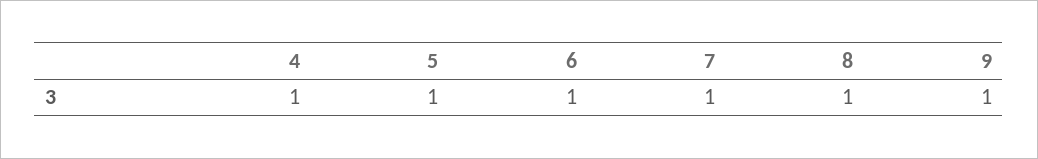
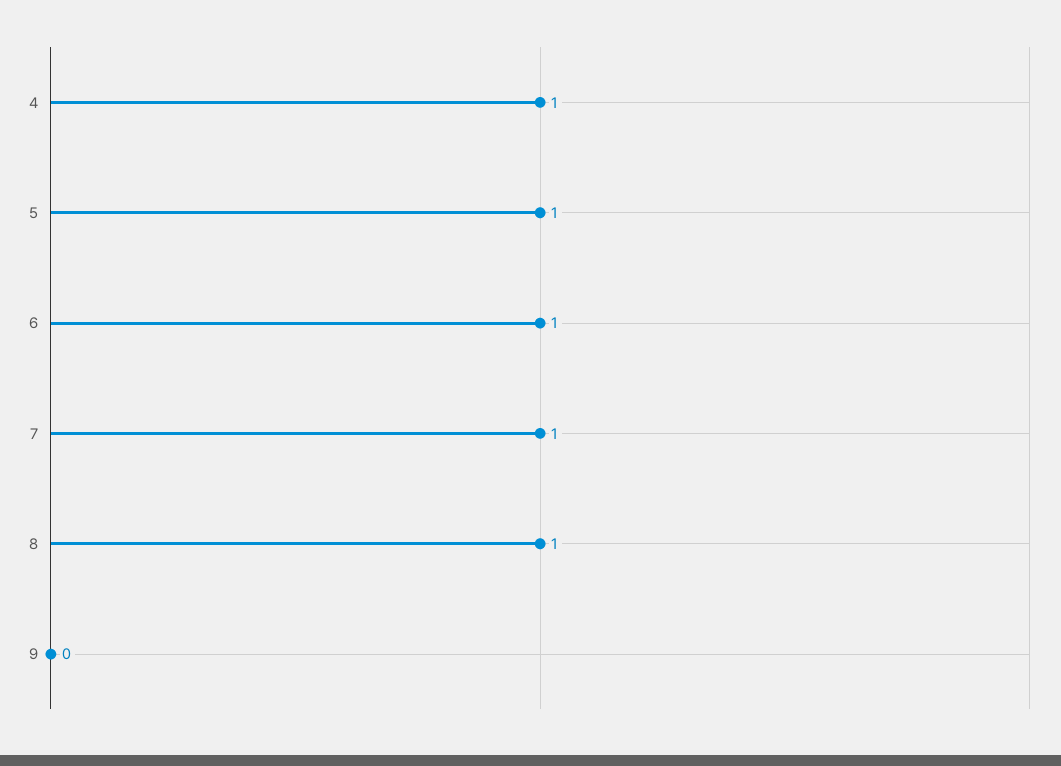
  {
    "4": 1,
    "5": 1,
    "6": 1,
    "7": 1,
    "8": 1,
-   "9": 1
+   "9": 0
  }

